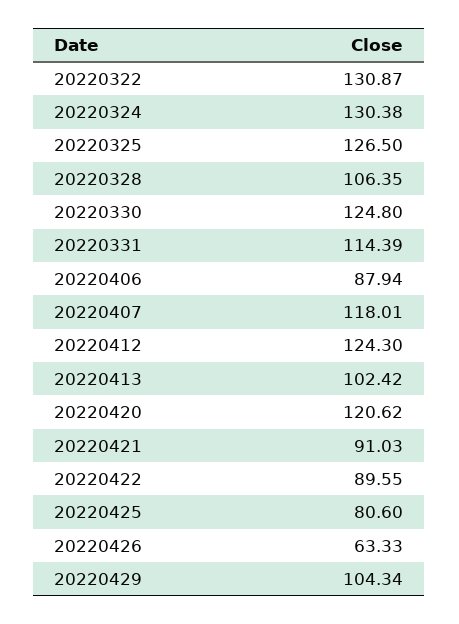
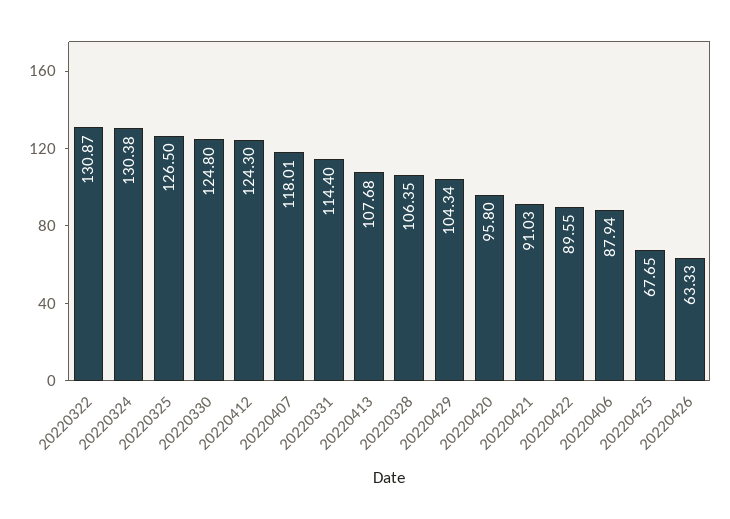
  {
    "20220322": 130.87,
    "20220324": 130.38,
    "20220325": 126.5,
    "20220328": 106.35,
    "20220330": 124.8,
-   "20220331": 114.39,
+   "20220331": 114.4,
    "20220406": 87.94,
    "20220407": 118.01,
    "20220412": 124.3,
-   "20220413": 102.42,
+   "20220413": 107.68,
-   "20220420": 120.62,
+   "20220420": 95.8,
    "20220421": 91.03,
    "20220422": 89.55,
-   "20220425": 80.6,
+   "20220425": 67.65,
    "20220426": 63.33,
    "20220429": 104.34
  }

